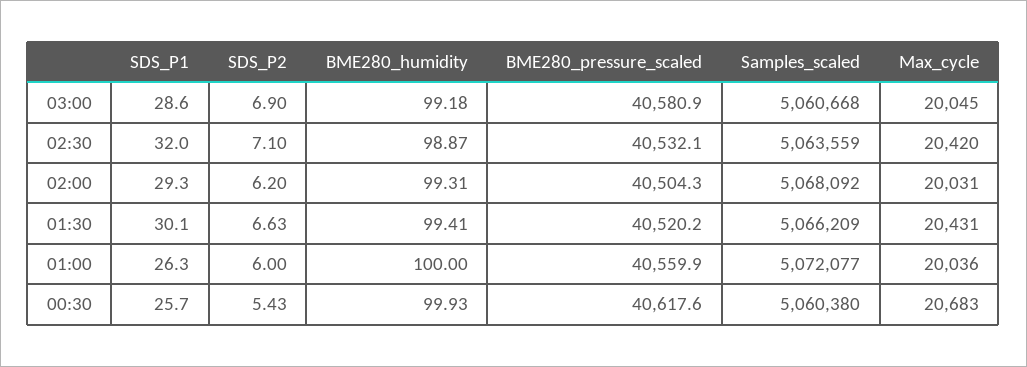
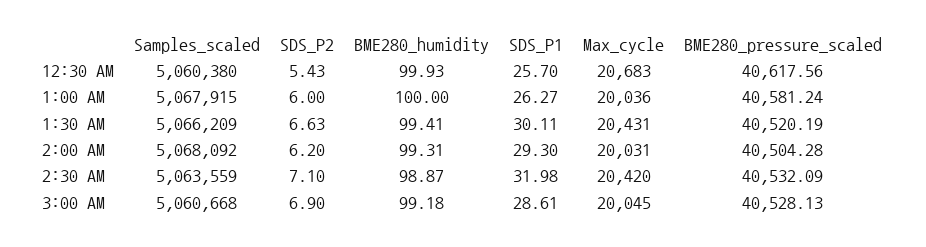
  {
    "SDS_P1": {
      "03:00": 28.61,
      "02:30": 31.98,
      "02:00": 29.3,
      "01:30": 30.11,
      "01:00": 26.27,
      "00:30": 25.7
    },
    "SDS_P2": {
      "03:00": 6.9,
      "02:30": 7.1,
      "02:00": 6.2,
      "01:30": 6.63,
      "01:00": 6,
      "00:30": 5.43
    },
    "BME280_humidity": {
      "03:00": 99.18,
      "02:30": 98.87,
      "02:00": 99.31,
      "01:30": 99.41,
      "01:00": 100,
      "00:30": 99.93
    },
    "BME280_pressure_scaled": {
-     "03:00": 40580.9,
+     "03:00": 40528.13,
      "02:30": 40532.09,
      "02:00": 40504.28,
      "01:30": 40520.19,
-     "01:00": 40559.9,
+     "01:00": 40581.24,
      "00:30": 40617.56
    },
    "Samples_scaled": {
      "03:00": 5060668,
      "02:30": 5063559,
      "02:00": 5068092,
      "01:30": 5066209,
-     "01:00": 5072077,
+     "01:00": 5067915,
      "00:30": 5060380
    },
    "Max_cycle": {
      "03:00": 20045,
      "02:30": 20420,
      "02:00": 20031,
      "01:30": 20431,
      "01:00": 20036,
      "00:30": 20683
    }
  }

